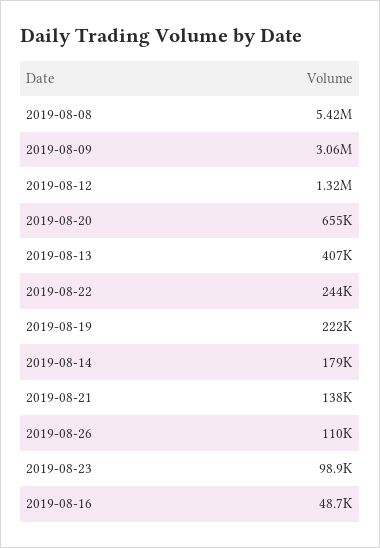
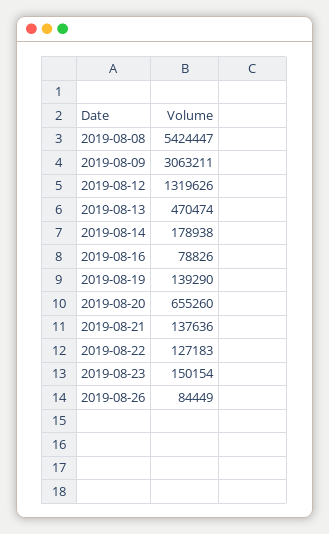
  {
    "2019-08-08": 5424447,
    "2019-08-09": 3063211,
    "2019-08-12": 1319626,
    "2019-08-20": 655260,
-   "2019-08-13": 407000,
+   "2019-08-13": 470474,
-   "2019-08-22": 244000,
+   "2019-08-22": 127183,
-   "2019-08-19": 222000,
+   "2019-08-19": 139290,
    "2019-08-14": 178938,
    "2019-08-21": 137636,
-   "2019-08-26": 110000,
+   "2019-08-26": 84449,
-   "2019-08-23": 98900,
+   "2019-08-23": 150154,
-   "2019-08-16": 48700
+   "2019-08-16": 78826
  }

